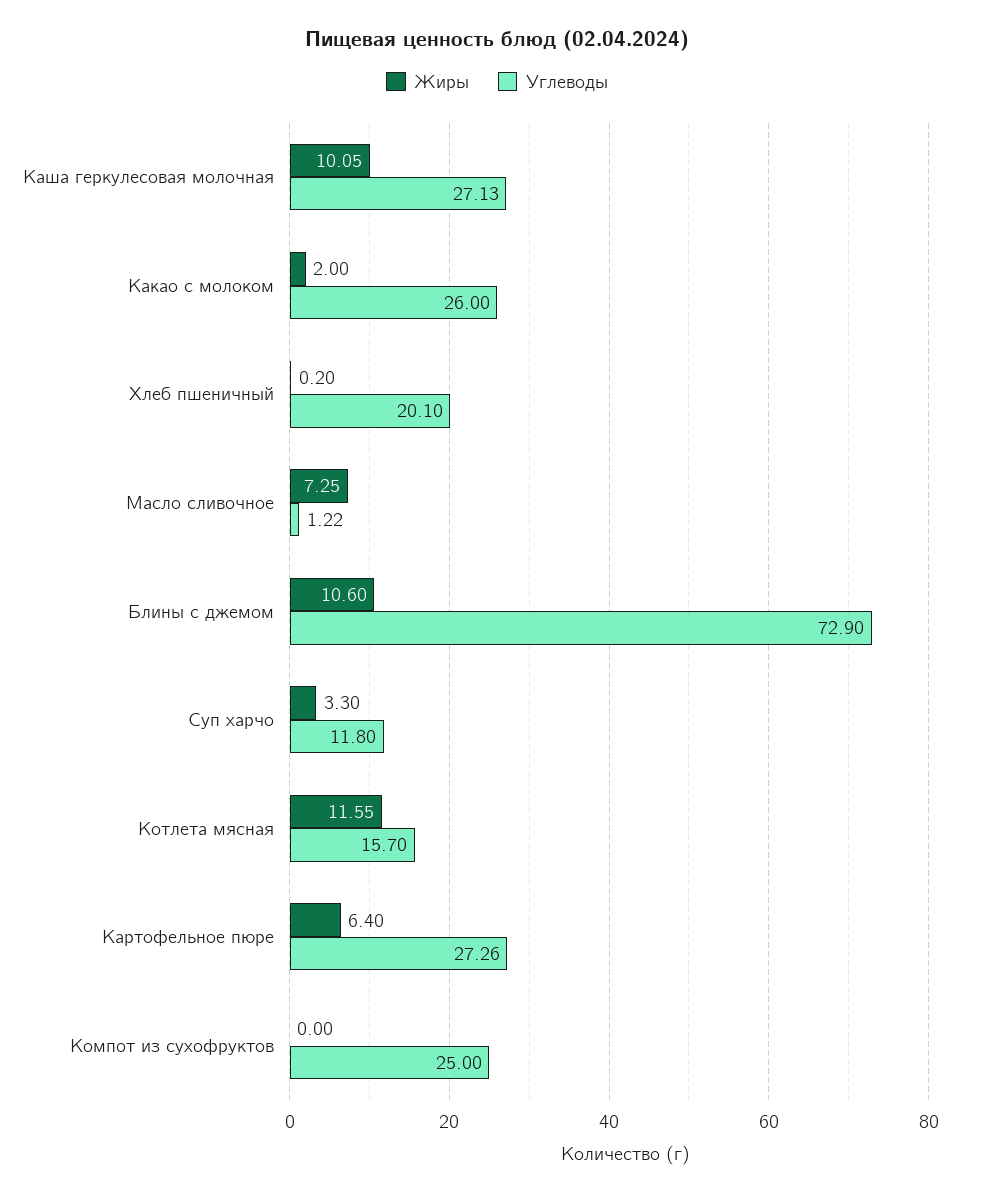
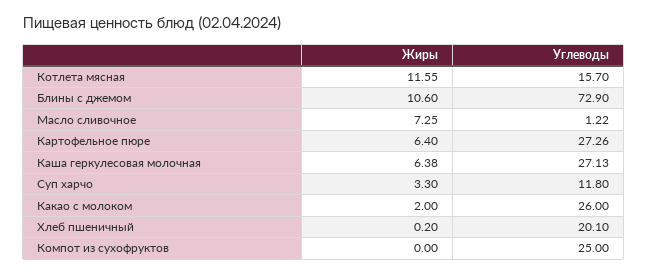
  {
    "Жиры": {
-     "Каша геркулесовая молочная": 10.05,
+     "Каша геркулесовая молочная": 6.38,
      "Какао с молоком": 2,
      "Хлеб пшеничный": 0.2,
      "Масло сливочное": 7.25,
      "Блины с джемом": 10.6,
      "Суп харчо": 3.3,
      "Котлета мясная": 11.55,
      "Картофельное пюре": 6.4,
      "Компот из сухофруктов": 0
    },
    "Углеводы": {
      "Каша геркулесовая молочная": 27.13,
      "Какао с молоком": 26,
      "Хлеб пшеничный": 20.1,
      "Масло сливочное": 1.22,
      "Блины с джемом": 72.9,
      "Суп харчо": 11.8,
      "Котлета мясная": 15.7,
      "Картофельное пюре": 27.26,
      "Компот из сухофруктов": 25
    }
  }

